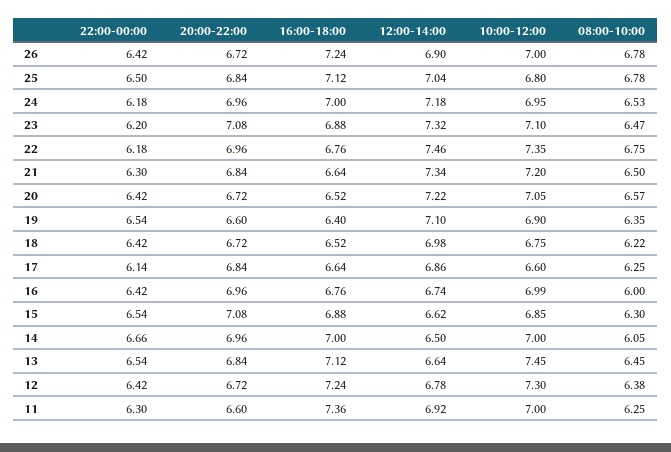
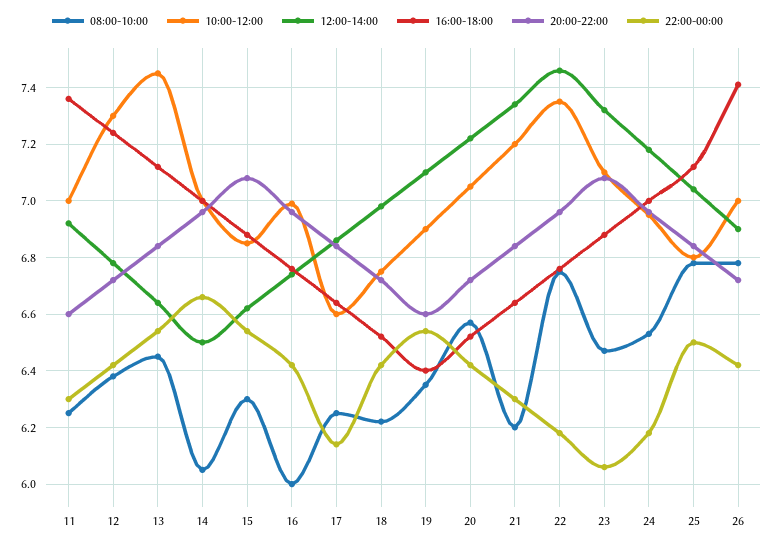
  {
    "22:00-00:00": {
      "26": 6.42,
      "25": 6.5,
      "24": 6.18,
-     "23": 6.2,
+     "23": 6.05,
      "22": 6.18,
      "21": 6.3,
      "20": 6.42,
      "19": 6.54,
      "18": 6.42,
      "17": 6.14,
      "16": 6.42,
      "15": 6.54,
      "14": 6.66,
      "13": 6.54,
      "12": 6.42,
      "11": 6.3
    },
    "20:00-22:00": {
      "26": 6.72,
      "25": 6.84,
      "24": 6.96,
      "23": 7.08,
      "22": 6.96,
      "21": 6.84,
      "20": 6.72,
      "19": 6.6,
      "18": 6.72,
      "17": 6.84,
      "16": 6.96,
      "15": 7.08,
      "14": 6.96,
      "13": 6.84,
      "12": 6.72,
      "11": 6.6
    },
    "16:00-18:00": {
-     "26": 7.24,
+     "26": 7.4,
      "25": 7.12,
      "24": 7,
      "23": 6.88,
      "22": 6.76,
      "21": 6.64,
      "20": 6.52,
      "19": 6.4,
      "18": 6.52,
      "17": 6.64,
      "16": 6.76,
      "15": 6.88,
      "14": 7,
      "13": 7.12,
      "12": 7.24,
      "11": 7.36
    },
    "12:00-14:00": {
      "26": 6.9,
      "25": 7.04,
      "24": 7.18,
      "23": 7.32,
      "22": 7.46,
      "21": 7.34,
      "20": 7.22,
      "19": 7.1,
      "18": 6.98,
      "17": 6.86,
      "16": 6.74,
      "15": 6.62,
      "14": 6.5,
      "13": 6.64,
      "12": 6.78,
      "11": 6.92
    },
    "10:00-12:00": {
      "26": 7,
      "25": 6.8,
      "24": 6.95,
      "23": 7.1,
      "22": 7.35,
      "21": 7.2,
      "20": 7.05,
      "19": 6.9,
      "18": 6.75,
      "17": 6.6,
      "16": 6.99,
      "15": 6.85,
      "14": 7,
      "13": 7.45,
      "12": 7.3,
      "11": 7
    },
    "08:00-10:00": {
      "26": 6.78,
      "25": 6.78,
      "24": 6.53,
      "23": 6.47,
      "22": 6.75,
-     "21": 6.5,
+     "21": 6.2,
      "20": 6.57,
      "19": 6.35,
      "18": 6.22,
      "17": 6.25,
      "16": 6,
      "15": 6.3,
      "14": 6.05,
      "13": 6.45,
      "12": 6.38,
      "11": 6.25
    }
  }

